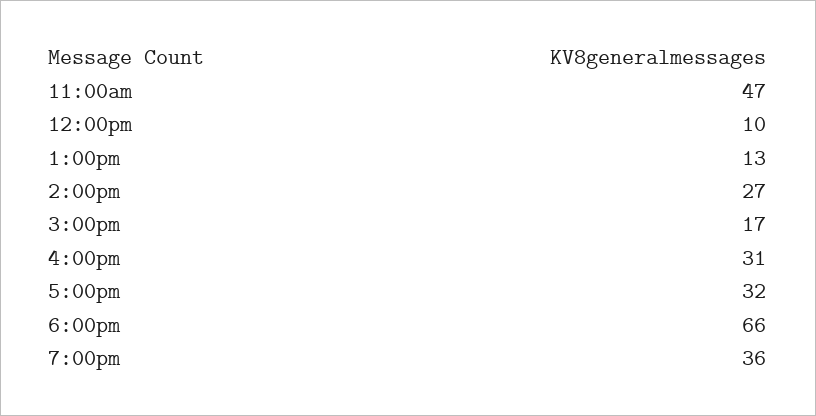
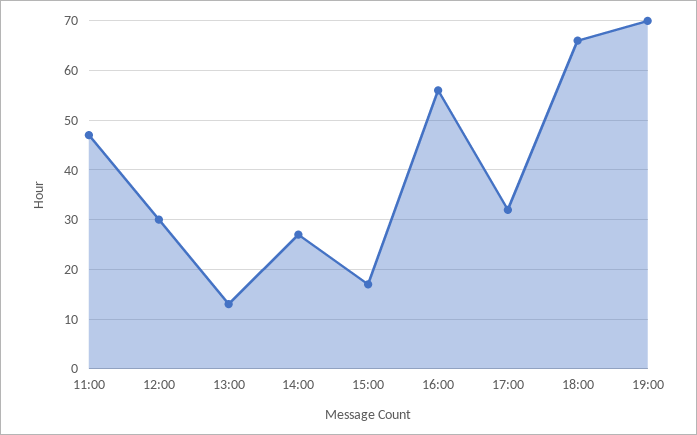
  {
    "11:00am": 47,
-   "12:00pm": 10,
+   "12:00pm": 30,
    "1:00pm": 13,
    "2:00pm": 27,
    "3:00pm": 17,
-   "4:00pm": 31,
+   "4:00pm": 55,
    "5:00pm": 32,
    "6:00pm": 66,
-   "7:00pm": 36
+   "7:00pm": 70
  }

